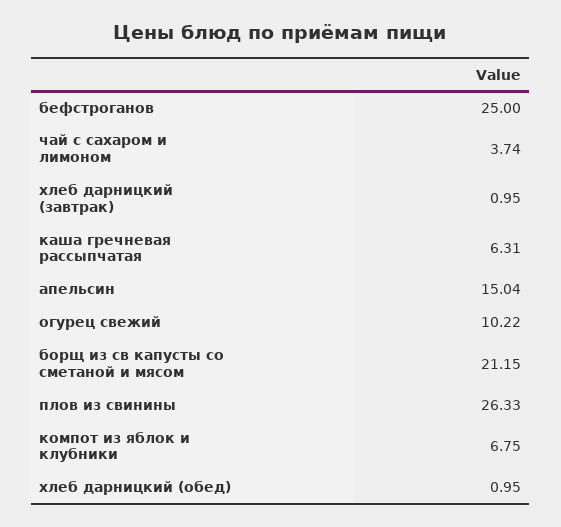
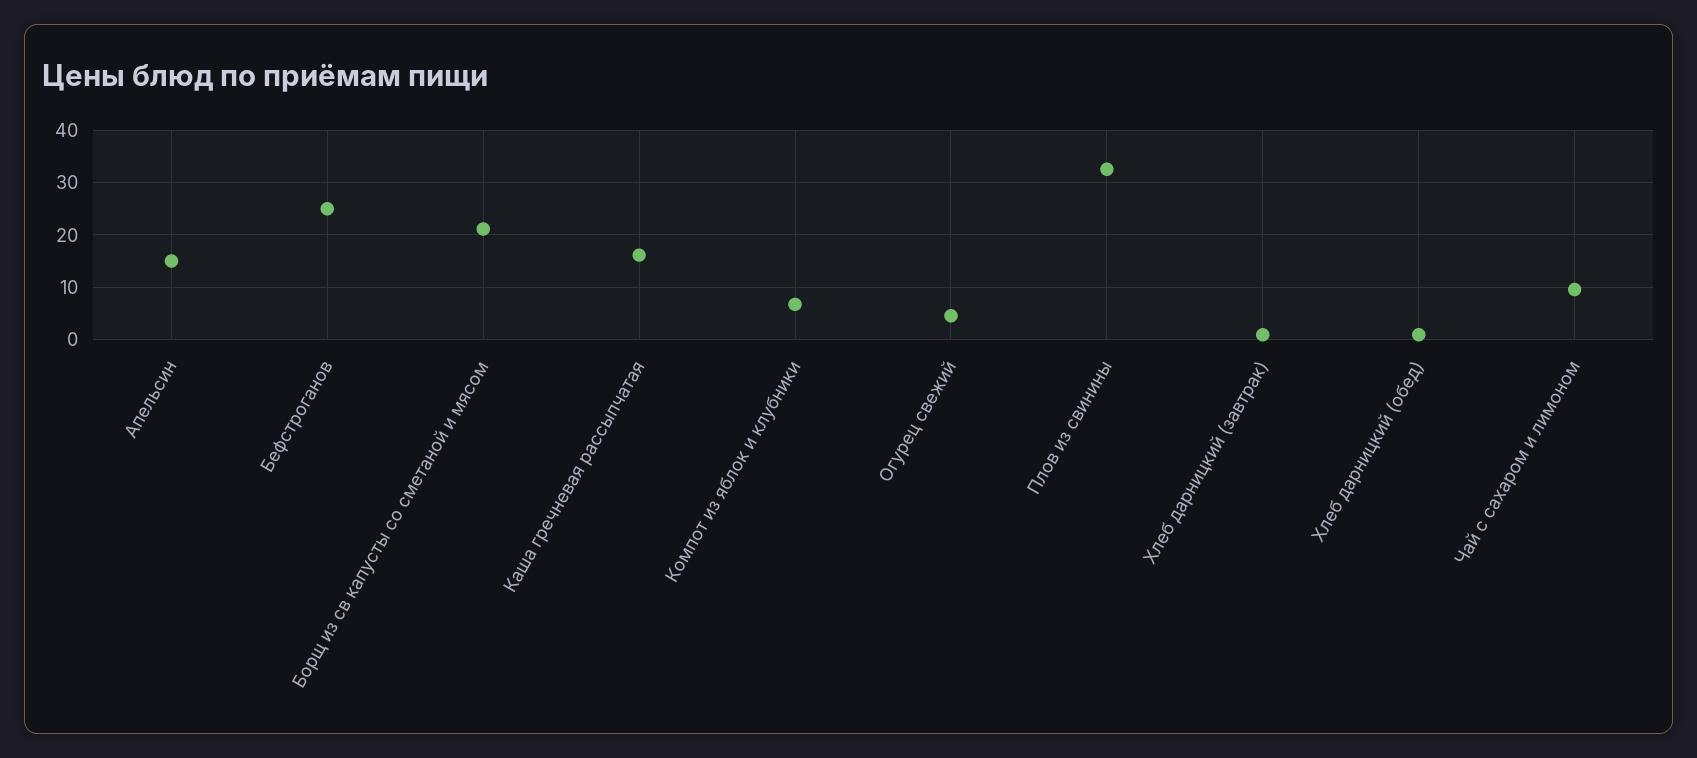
  {
    "бефстроганов": 25,
-   "чай с сахаром и лимоном": 3.74,
+   "чай с сахаром и лимоном": 10,
    "хлеб дарницкий (завтрак)": 0.95,
-   "каша гречневая рассыпчатая": 6.31,
+   "каша гречневая рассыпчатая": 16,
    "апельсин": 15.04,
-   "огурец свежий": 10.22,
+   "огурец свежий": 4,
    "борщ из св капусты со сметаной и мясом": 21.15,
-   "плов из свинины": 26.33,
+   "плов из свинины": 32,
    "компот из яблок и клубники": 6.75,
    "хлеб дарницкий (обед)": 0.95
  }

